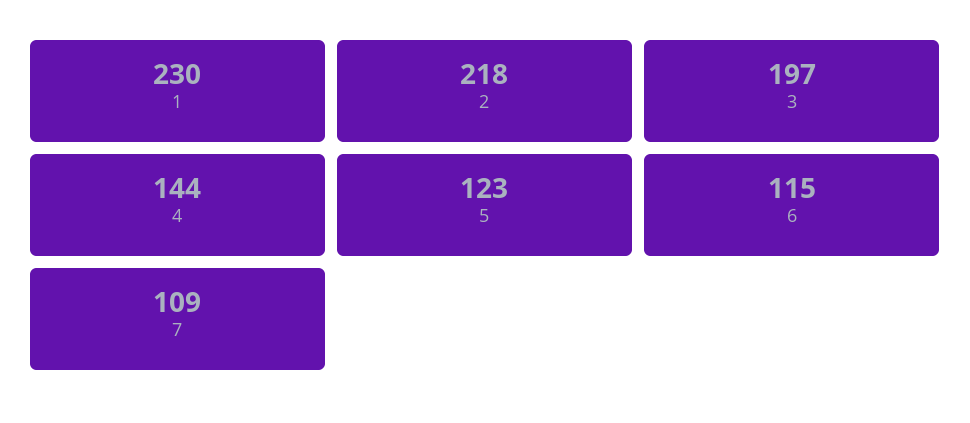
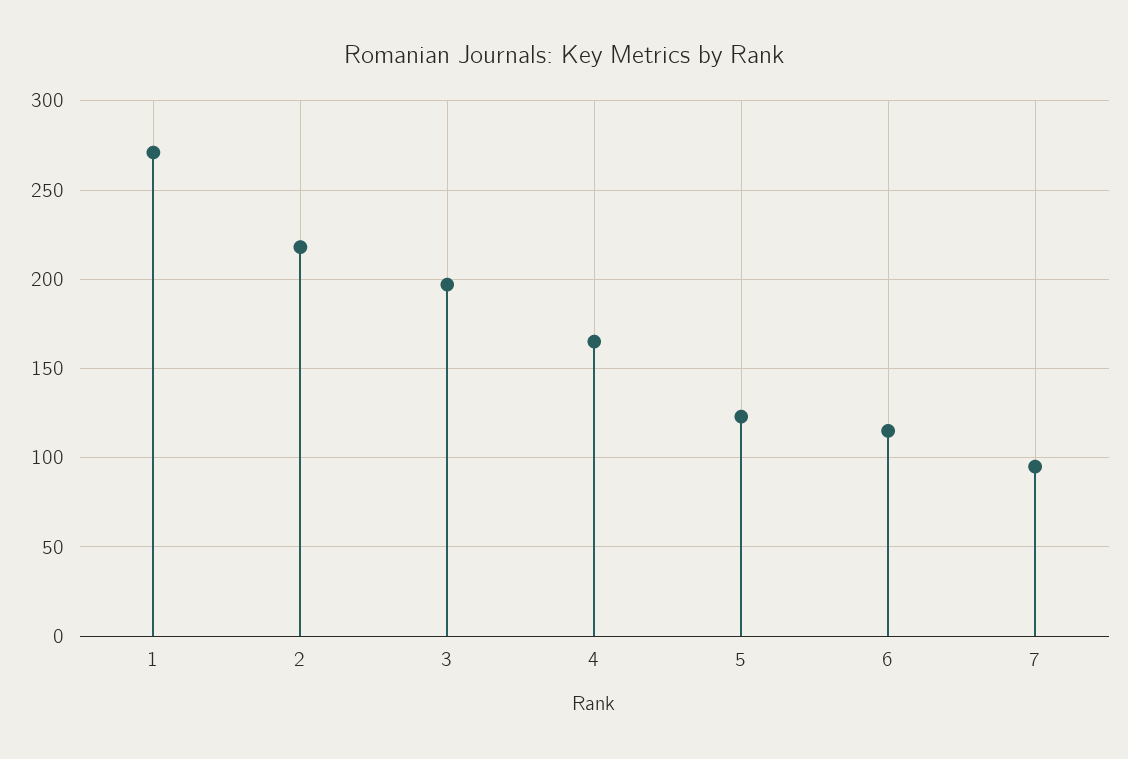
  {
-   "1": 230,
+   "1": 270,
    "2": 218,
    "3": 197,
-   "4": 144,
+   "4": 165,
    "5": 123,
    "6": 115,
-   "7": 109
+   "7": 95
  }

